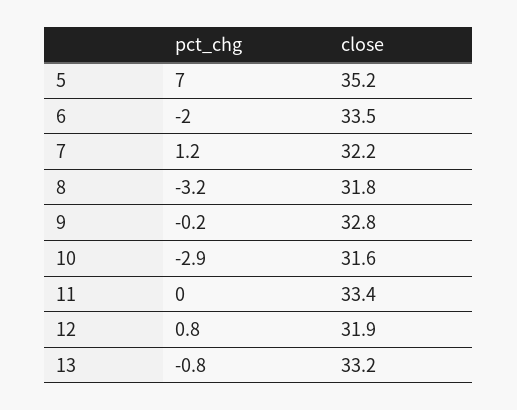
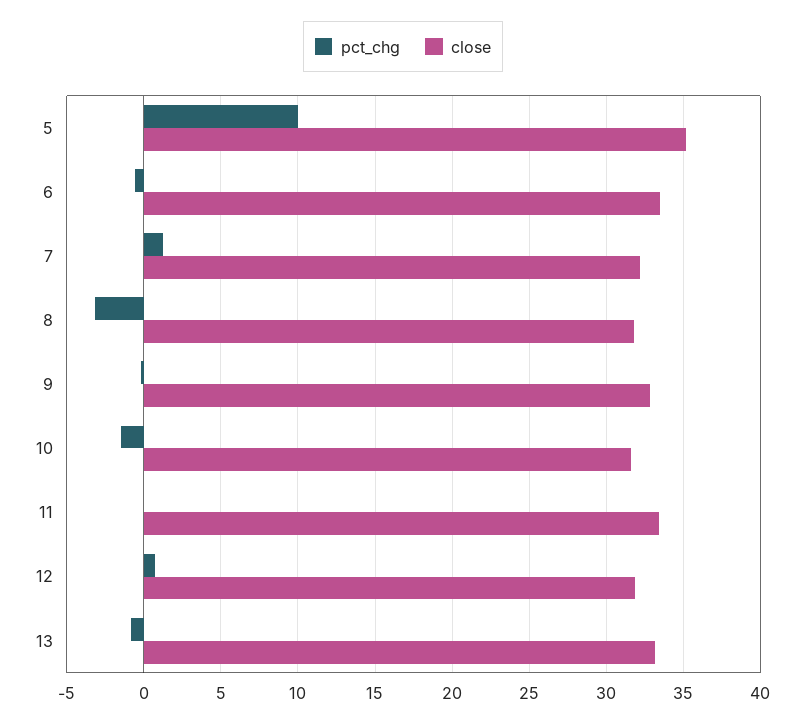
  {
    "pct_chg": {
-     "5": 7,
+     "5": 10,
-     "6": -2,
+     "6": -0.5,
      "7": 1.2,
      "8": -3.2,
      "9": -0.2,
-     "10": -2.9,
+     "10": -1.5,
      "11": 0,
      "12": 0.8,
      "13": -0.8
    },
    "close": {
      "5": 35.2,
      "6": 33.5,
      "7": 32.2,
      "8": 31.8,
      "9": 32.8,
      "10": 31.6,
      "11": 33.4,
      "12": 31.9,
      "13": 33.2
    }
  }

